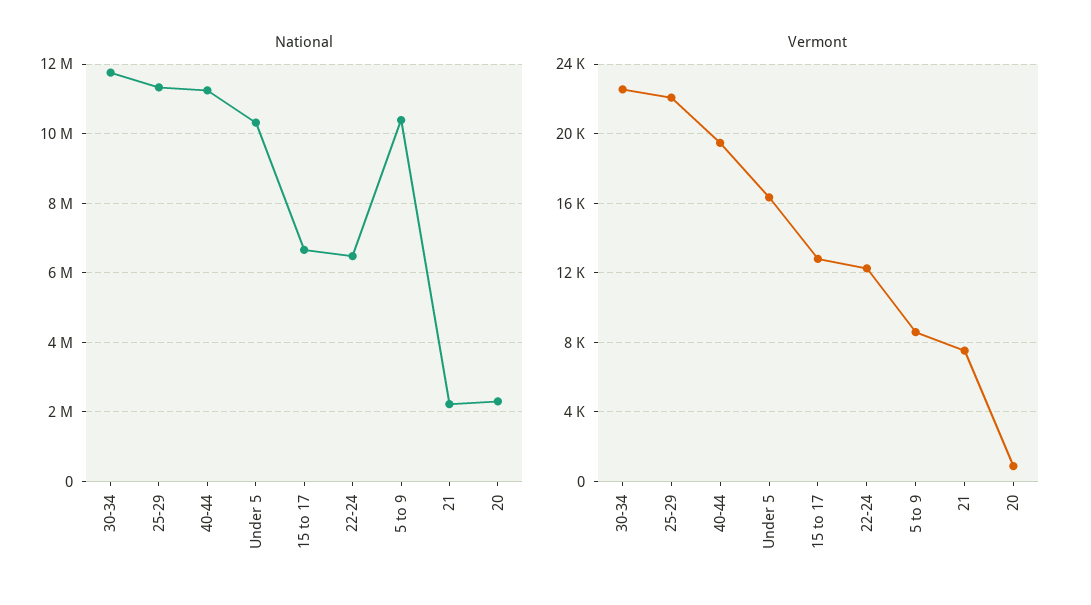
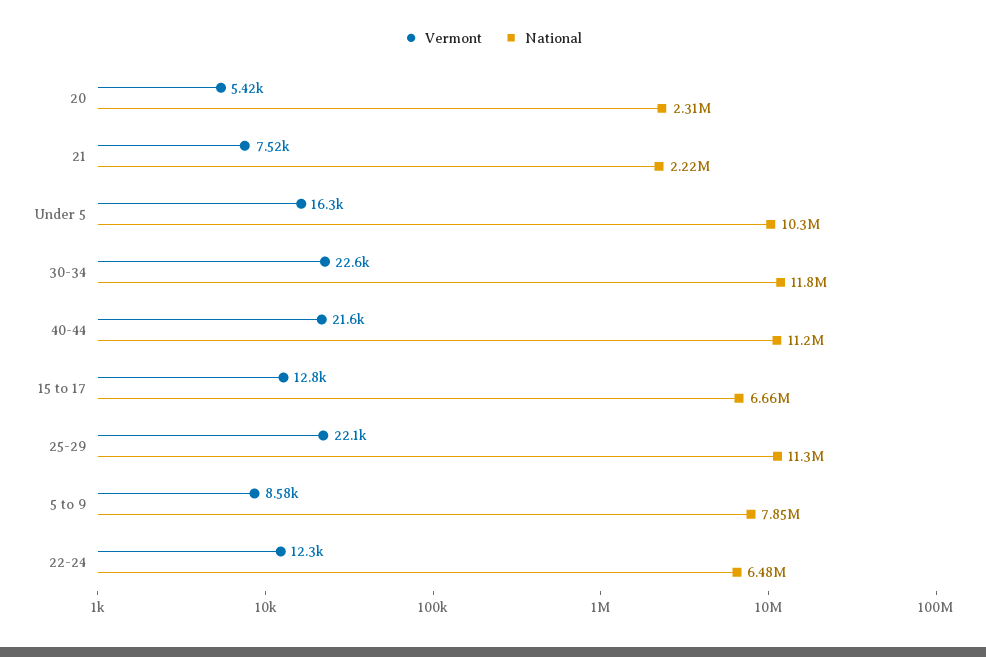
  {
    "National": {
      "30-34": 11800000,
      "25-29": 11300000,
      "40-44": 11200000,
      "Under 5": 10300000,
      "15 to 17": 6660000,
      "22-24": 6480000,
-     "5 to 9": 10400000,
+     "5 to 9": 7850000,
      "21": 2220000,
      "20": 2310000
    },
    "Vermont": {
      "30-34": 22600,
      "25-29": 22100,
-     "40-44": 19500,
+     "40-44": 21600,
      "Under 5": 16300,
      "15 to 17": 12800,
      "22-24": 12300,
      "5 to 9": 8580,
      "21": 7520,
-     "20": 1000
+     "20": 5420
    }
  }

